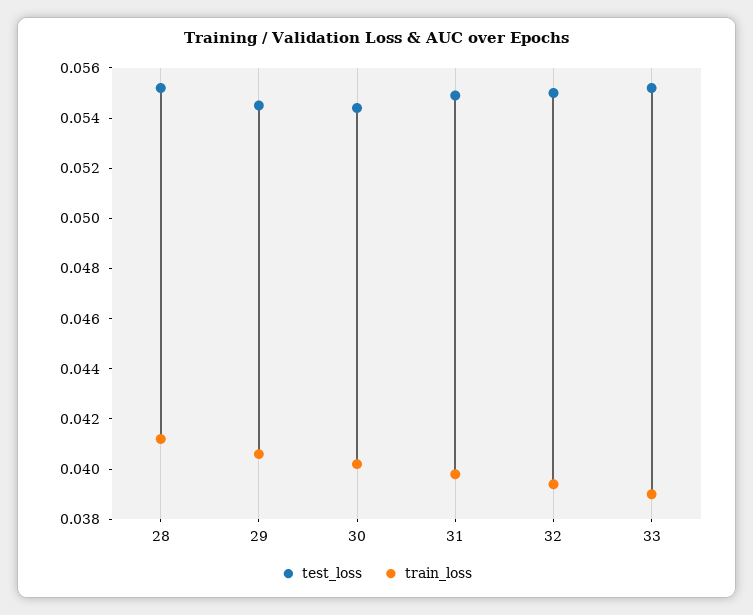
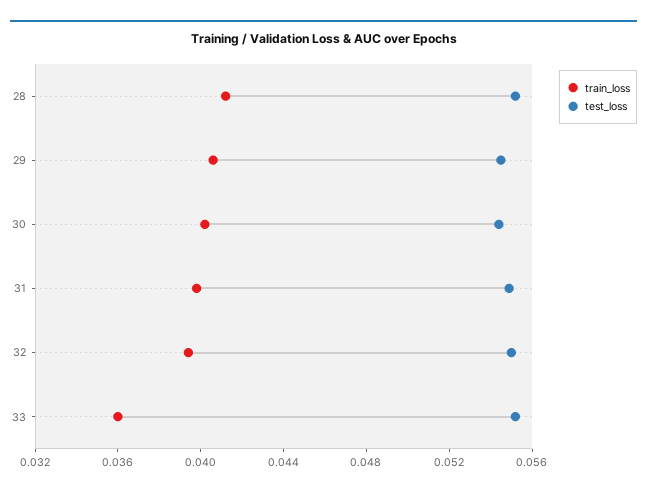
  {
    "test_loss": {
      "28": 0.055,
      "29": 0.0545,
      "30": 0.0545,
      "31": 0.055,
      "32": 0.055,
      "33": 0.055
    },
    "train_loss": {
      "28": 0.041,
      "29": 0.0405,
      "30": 0.04,
      "31": 0.04,
      "32": 0.0395,
-     "33": 0.039
+     "33": 0.036
    }
  }

